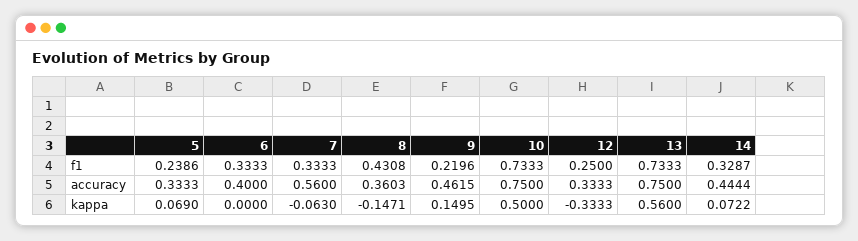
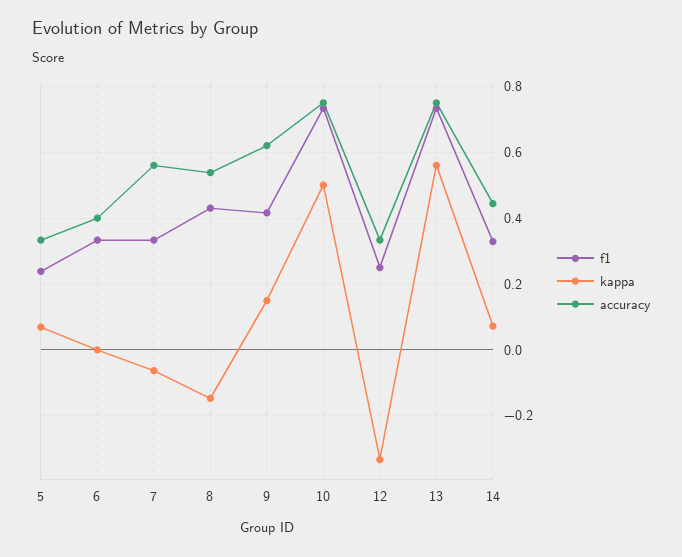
  {
    "f1": {
      "5": 0.2386,
      "6": 0.3333,
      "7": 0.3333,
      "8": 0.4308,
-     "9": 0.2196,
+     "9": 0.42,
      "10": 0.7333,
      "12": 0.25,
      "13": 0.7333,
      "14": 0.3287
    },
    "accuracy": {
      "5": 0.3333,
      "6": 0.4,
      "7": 0.56,
-     "8": 0.3603,
+     "8": 0.54,
-     "9": 0.4615,
+     "9": 0.62,
      "10": 0.75,
      "12": 0.3333,
      "13": 0.75,
      "14": 0.4444
    },
    "kappa": {
      "5": 0.069,
      "6": 0,
      "7": -0.063,
      "8": -0.1471,
      "9": 0.1495,
      "10": 0.5,
      "12": -0.3333,
      "13": 0.56,
      "14": 0.0722
    }
  }

